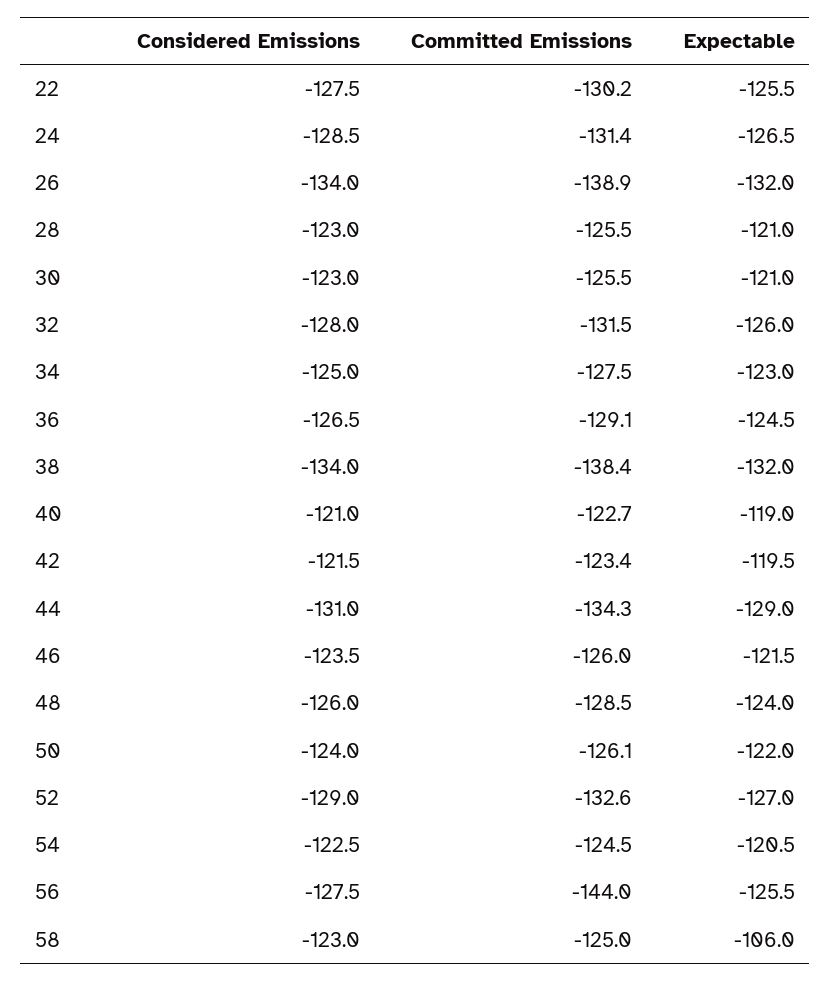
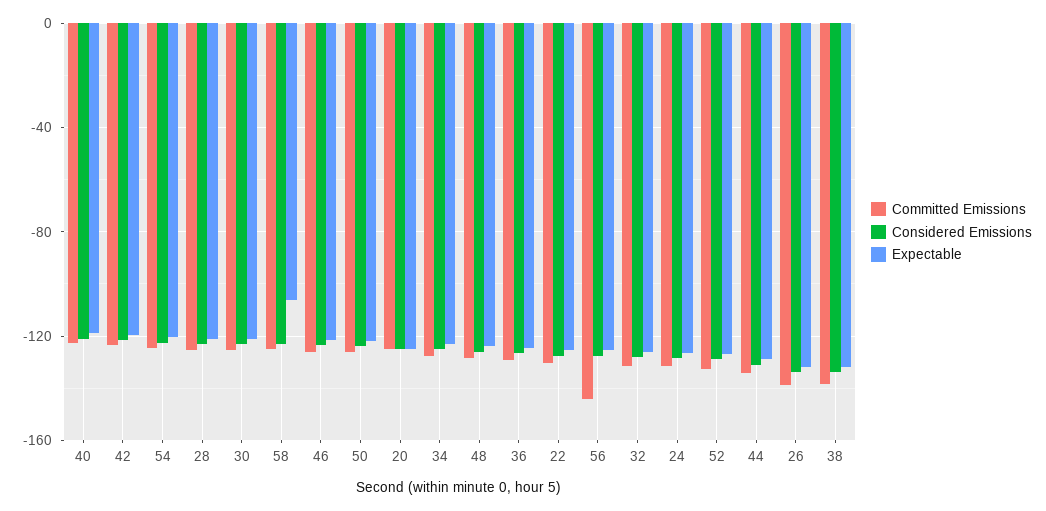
  {
    "Considered Emissions": {
      "22": -127.5,
      "24": -128.5,
      "26": -134,
      "28": -123,
      "30": -123,
      "32": -128,
      "34": -125,
      "36": -126.5,
      "38": -134,
      "40": -121,
      "42": -121.5,
      "44": -131,
      "46": -123.5,
      "48": -126,
      "50": -124,
      "52": -129,
      "54": -122.5,
      "56": -127.5,
-     "58": -123
+     "58": -123,
+     "20": -125
    },
    "Committed Emissions": {
      "22": -130.2,
      "24": -131.4,
      "26": -138.9,
      "28": -125.5,
      "30": -125.5,
      "32": -131.5,
      "34": -127.5,
      "36": -129.1,
      "38": -138.4,
      "40": -122.7,
      "42": -123.4,
      "44": -134.3,
      "46": -126,
      "48": -128.5,
      "50": -126.1,
      "52": -132.6,
      "54": -124.5,
      "56": -144,
-     "58": -125
+     "58": -125,
+     "20": -125
    },
    "Expectable": {
      "22": -125.5,
      "24": -126.5,
      "26": -132,
      "28": -121,
      "30": -121,
      "32": -126,
      "34": -123,
      "36": -124.5,
      "38": -132,
      "40": -119,
      "42": -119.5,
      "44": -129,
      "46": -121.5,
      "48": -124,
      "50": -122,
      "52": -127,
      "54": -120.5,
      "56": -125.5,
-     "58": -106
+     "58": -106,
+     "20": -125
    }
  }

